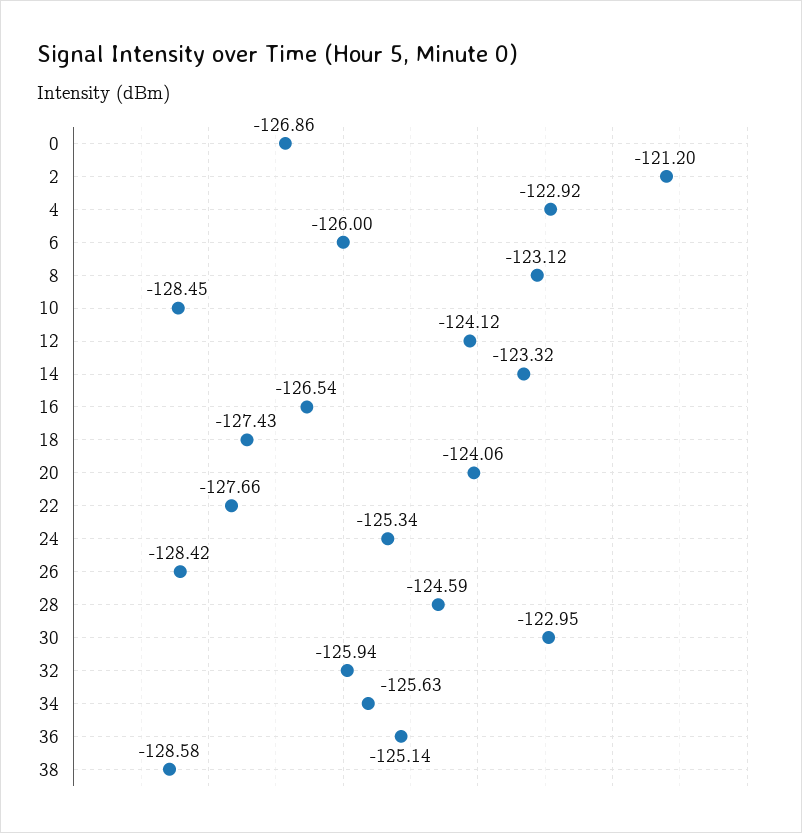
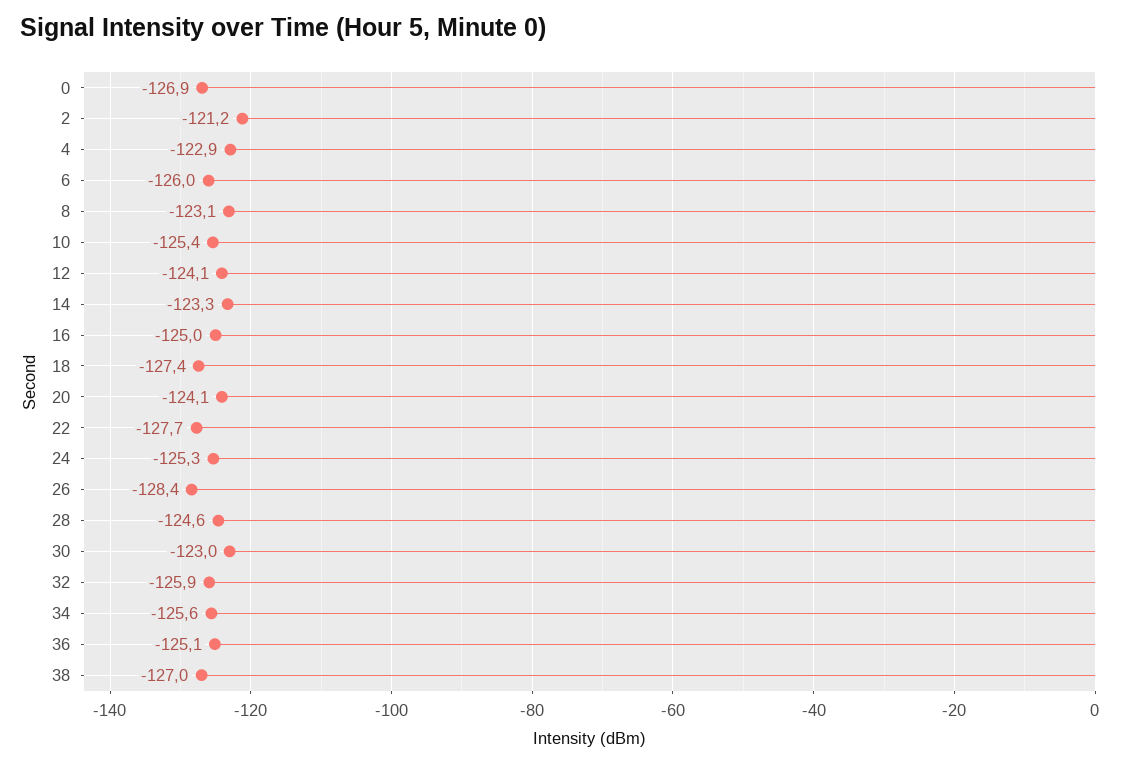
  {
    "0": -126.86,
    "2": -121.2,
    "4": -122.92,
    "6": -126,
    "8": -123.12,
-   "10": -128.45,
+   "10": -125.4,
    "12": -124.12,
    "14": -123.32,
-   "16": -126.54,
+   "16": -125,
    "18": -127.43,
    "20": -124.06,
    "22": -127.66,
    "24": -125.34,
    "26": -128.42,
    "28": -124.59,
    "30": -122.95,
    "32": -125.94,
    "34": -125.63,
    "36": -125.14,
-   "38": -128.58
+   "38": -127
  }

